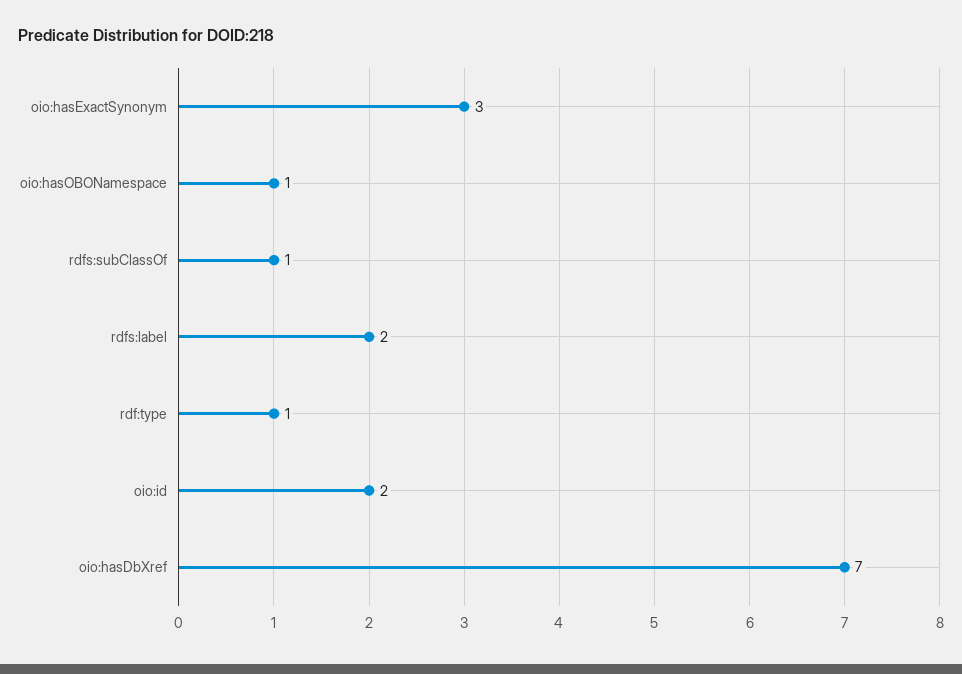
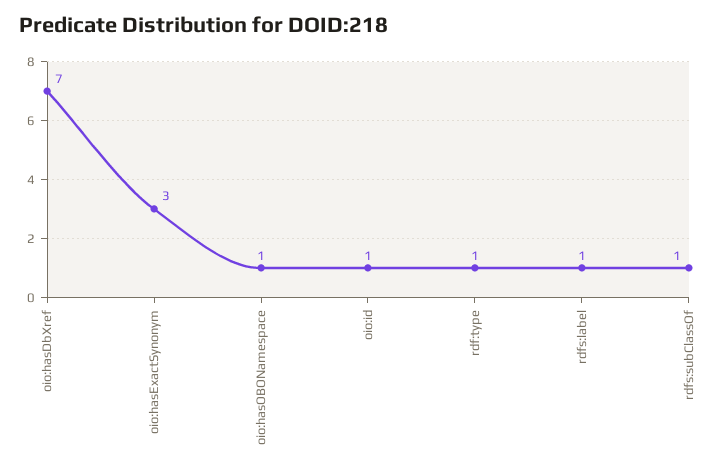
  {
    "oio:hasExactSynonym": 3,
    "oio:hasOBONamespace": 1,
    "rdfs:subClassOf": 1,
-   "rdfs:label": 2,
+   "rdfs:label": 1,
    "rdf:type": 1,
-   "oio:id": 2,
+   "oio:id": 1,
    "oio:hasDbXref": 7
  }

